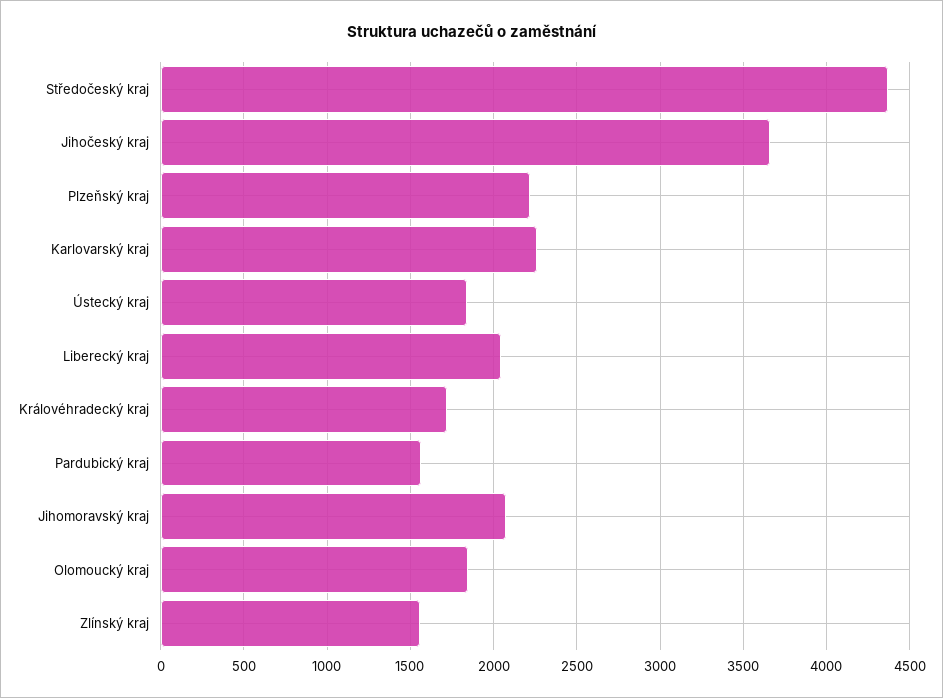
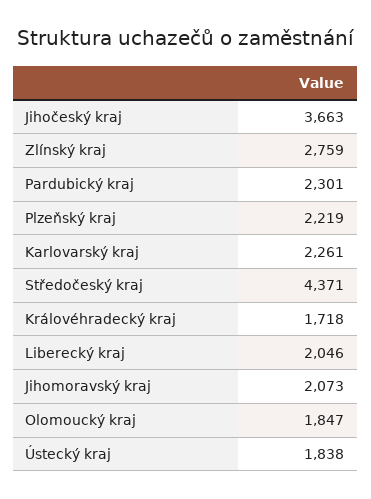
  {
    "Středočeský kraj": 4371,
    "Jihočeský kraj": 3663,
    "Plzeňský kraj": 2219,
    "Karlovarský kraj": 2261,
    "Ústecký kraj": 1838,
    "Liberecký kraj": 2046,
    "Královéhradecký kraj": 1718,
-   "Pardubický kraj": 1550,
+   "Pardubický kraj": 2301,
    "Jihomoravský kraj": 2073,
    "Olomoucký kraj": 1847,
-   "Zlínský kraj": 1550
+   "Zlínský kraj": 2759
  }

